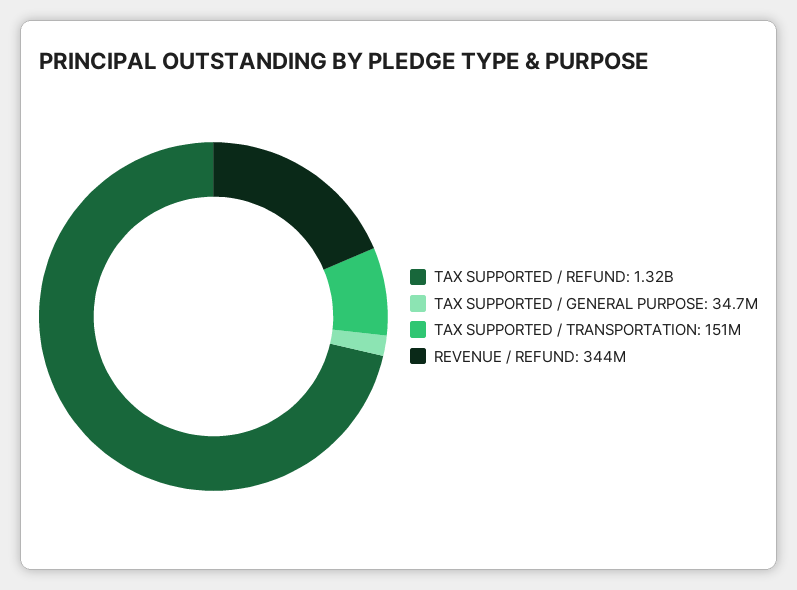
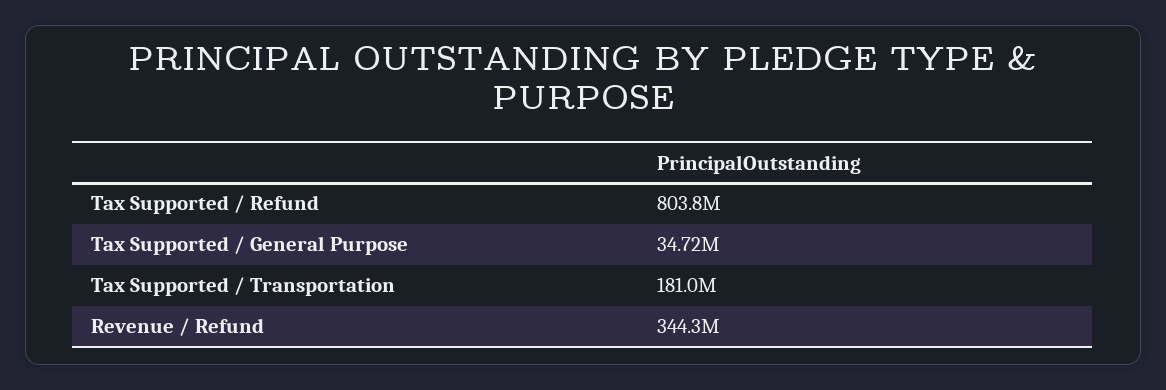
  {
-   "TAX SUPPORTED / REFUND": 1320000000,
+   "TAX SUPPORTED / REFUND": 803800000,
    "TAX SUPPORTED / GENERAL PURPOSE": 34720000,
-   "TAX SUPPORTED / TRANSPORTATION": 151000000,
+   "TAX SUPPORTED / TRANSPORTATION": 181000000,
    "REVENUE / REFUND": 344300000
  }

